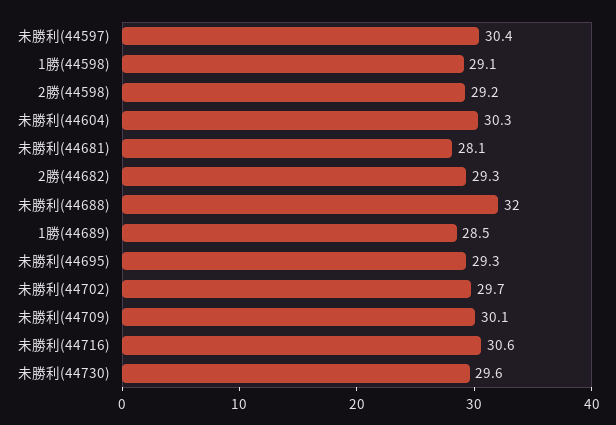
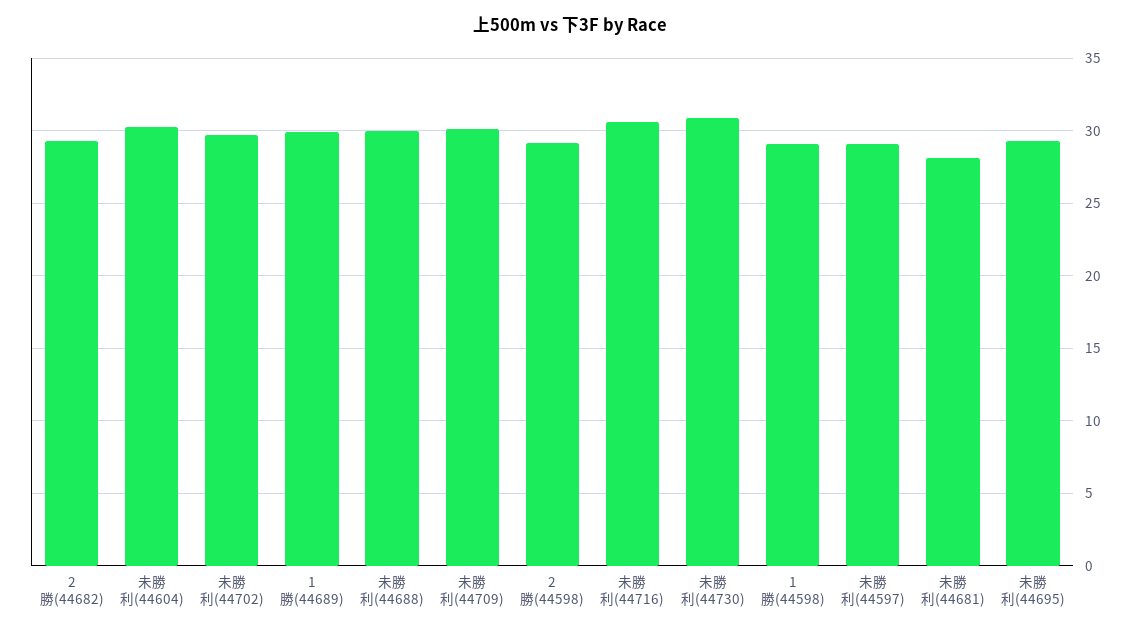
  {
-   "未勝利(44597)": 30.4,
+   "未勝利(44597)": 29,
    "1勝(44598)": 29.1,
    "2勝(44598)": 29.2,
    "未勝利(44604)": 30.3,
    "未勝利(44681)": 28.1,
    "2勝(44682)": 29.3,
-   "未勝利(44688)": 32,
+   "未勝利(44688)": 30,
-   "1勝(44689)": 28.5,
+   "1勝(44689)": 30,
    "未勝利(44695)": 29.3,
    "未勝利(44702)": 29.7,
    "未勝利(44709)": 30.1,
    "未勝利(44716)": 30.6,
-   "未勝利(44730)": 29.6
+   "未勝利(44730)": 31
  }

